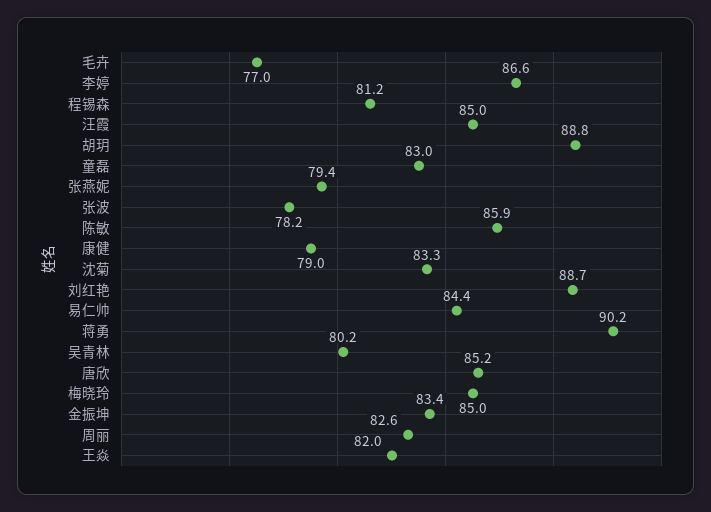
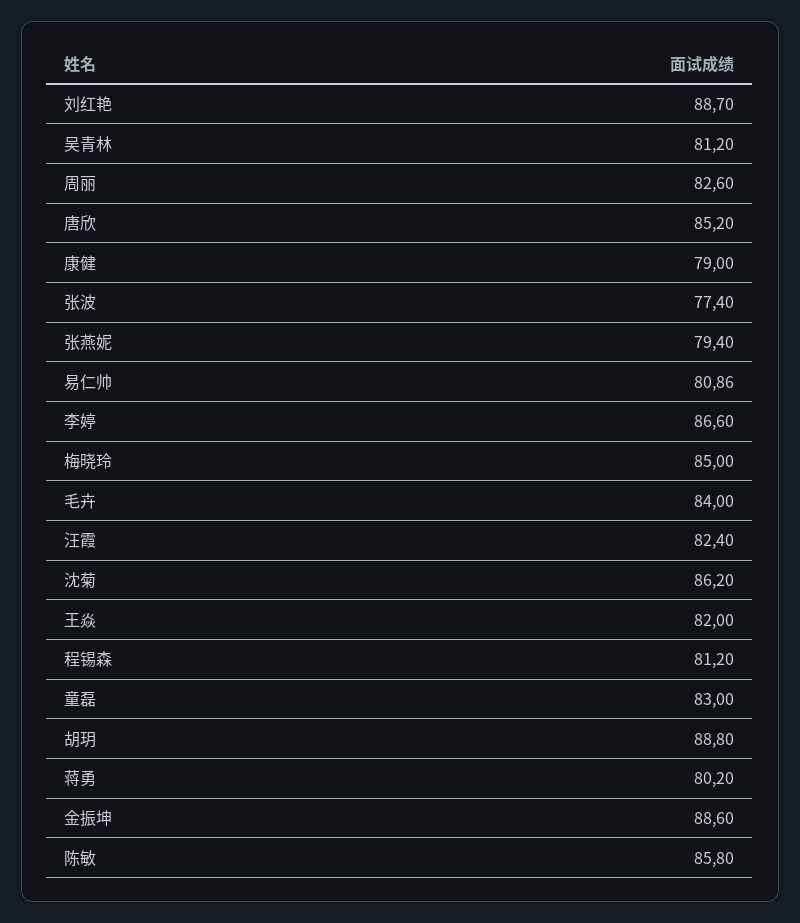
  {
-   "毛卉": 77,
+   "毛卉": 84,
    "李婷": 86.6,
    "程锡森": 81.2,
-   "汪霞": 85,
+   "汪霞": 82.4,
    "胡玥": 88.8,
    "童磊": 83,
    "张燕妮": 79.4,
-   "张波": 78.2,
+   "张波": 77.4,
-   "陈敏": 85.9,
+   "陈敏": 85.8,
    "康健": 79,
-   "沈菊": 83.3,
+   "沈菊": 86.2,
    "刘红艳": 88.7,
-   "易仁帅": 84.4,
+   "易仁帅": 80.86,
-   "蒋勇": 90.2,
+   "蒋勇": 80.2,
-   "吴青林": 80.2,
+   "吴青林": 81.2,
    "唐欣": 85.2,
    "梅晓玲": 85,
-   "金振坤": 83.4,
+   "金振坤": 88.6,
    "周丽": 82.6,
    "王焱": 82
  }

